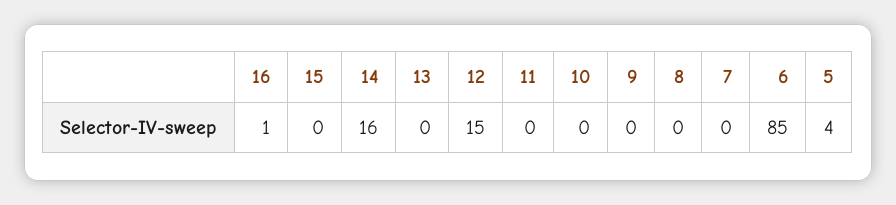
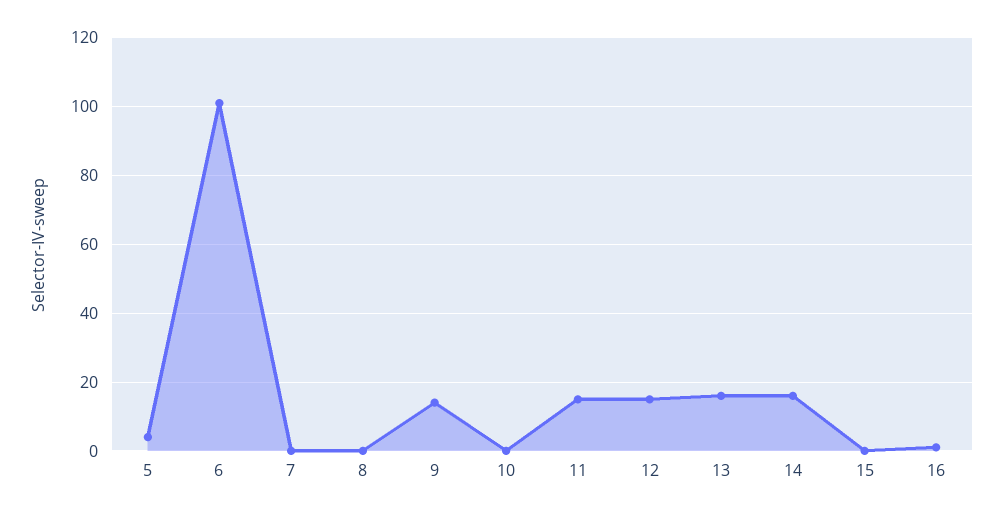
  {
    "16": 1,
    "15": 0,
    "14": 16,
-   "13": 0,
+   "13": 15,
    "12": 15,
-   "11": 0,
+   "11": 15,
    "10": 0,
-   "9": 0,
+   "9": 15,
    "8": 0,
    "7": 0,
-   "6": 85,
+   "6": 100,
    "5": 4
  }

